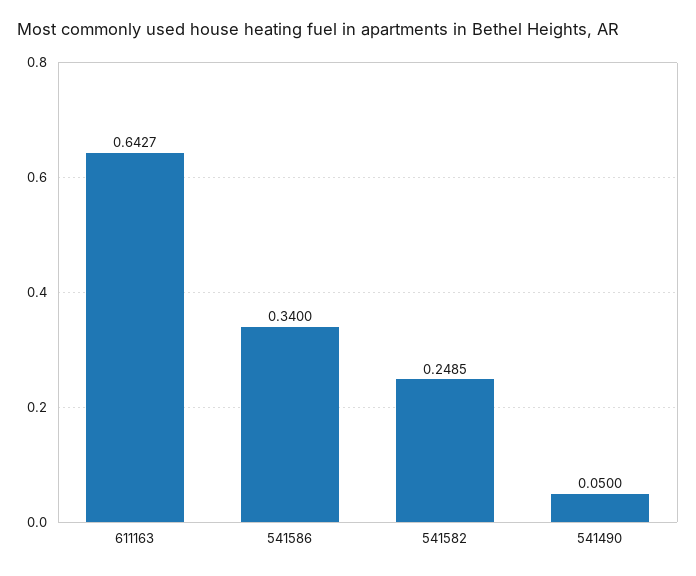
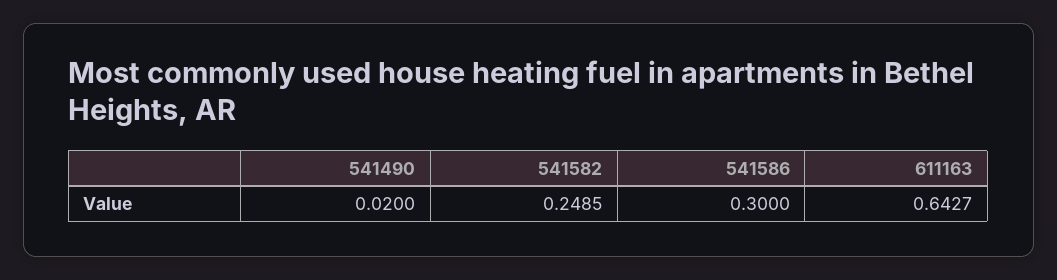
  {
    "611163": 0.6427,
-   "541586": 0.34,
+   "541586": 0.3,
    "541582": 0.2485,
-   "541490": 0.05
+   "541490": 0.02
  }

